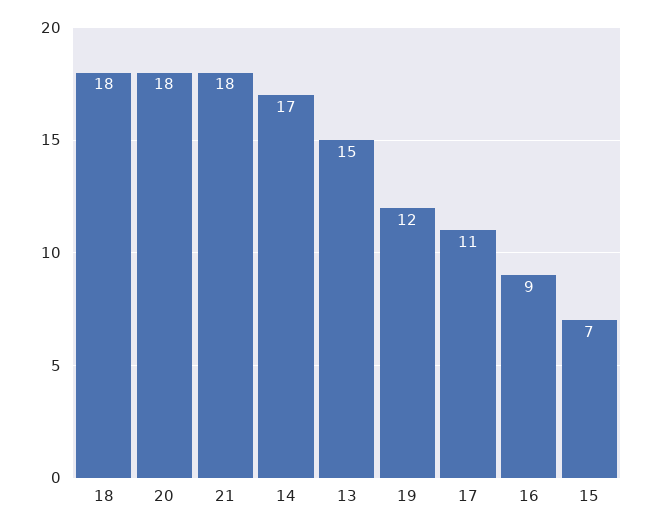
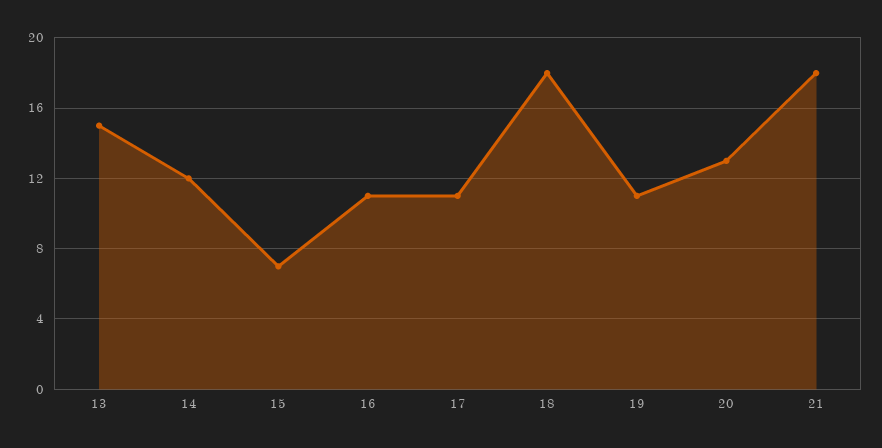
  {
    "18": 18,
-   "20": 18,
+   "20": 13,
    "21": 18,
-   "14": 17,
+   "14": 12,
    "13": 15,
-   "19": 12,
+   "19": 11,
    "17": 11,
-   "16": 9,
+   "16": 11,
    "15": 7
  }

